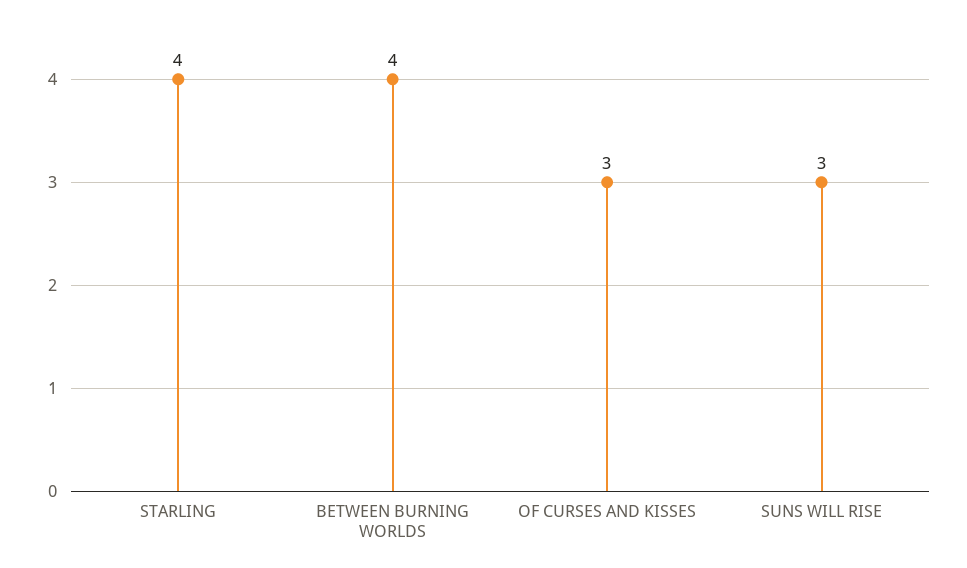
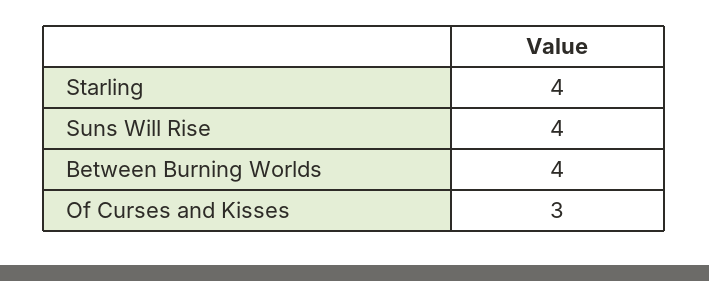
  {
    "STARLING": 4,
    "BETWEEN BURNING WORLDS": 4,
    "OF CURSES AND KISSES": 3,
-   "SUNS WILL RISE": 3
+   "SUNS WILL RISE": 4
  }

